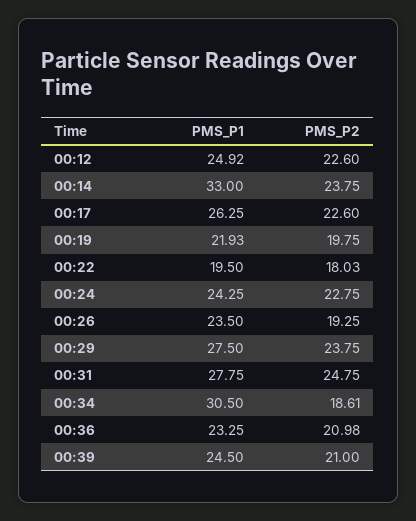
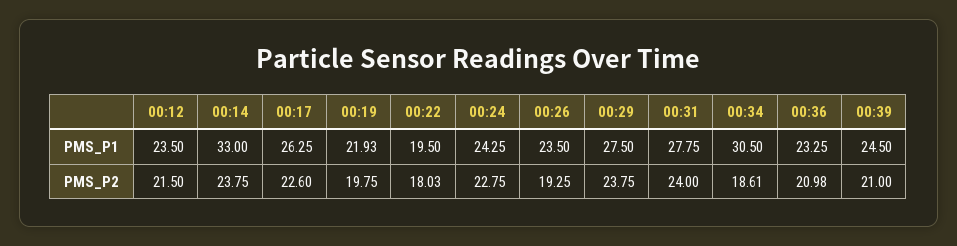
  {
    "PMS_P1": {
-     "00:12": 24.92,
+     "00:12": 23.5,
      "00:14": 33,
      "00:17": 26.25,
      "00:19": 21.93,
      "00:22": 19.5,
      "00:24": 24.25,
      "00:26": 23.5,
      "00:29": 27.5,
      "00:31": 27.75,
      "00:34": 30.5,
      "00:36": 23.25,
      "00:39": 24.5
    },
    "PMS_P2": {
-     "00:12": 22.6,
+     "00:12": 21.5,
      "00:14": 23.75,
      "00:17": 22.6,
      "00:19": 19.75,
      "00:22": 18.03,
      "00:24": 22.75,
      "00:26": 19.25,
      "00:29": 23.75,
-     "00:31": 24.75,
+     "00:31": 24,
      "00:34": 18.61,
      "00:36": 20.98,
      "00:39": 21
    }
  }

